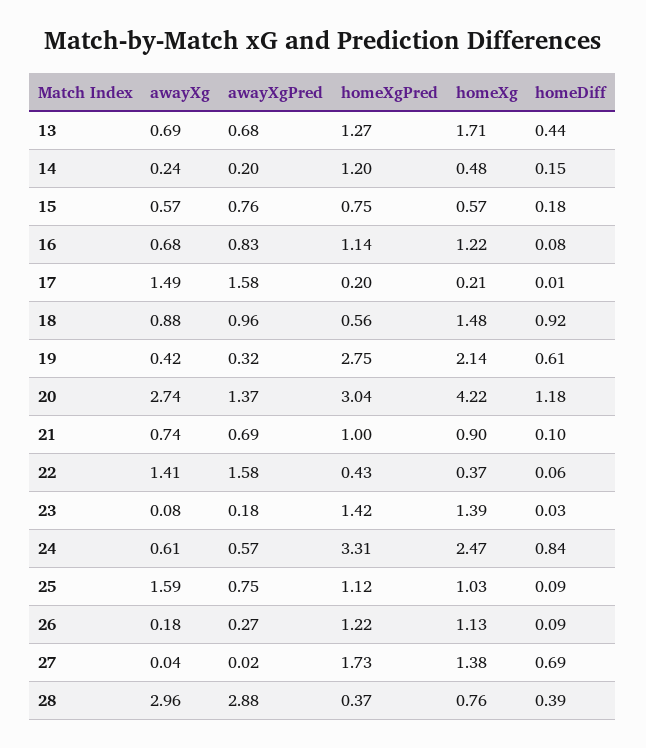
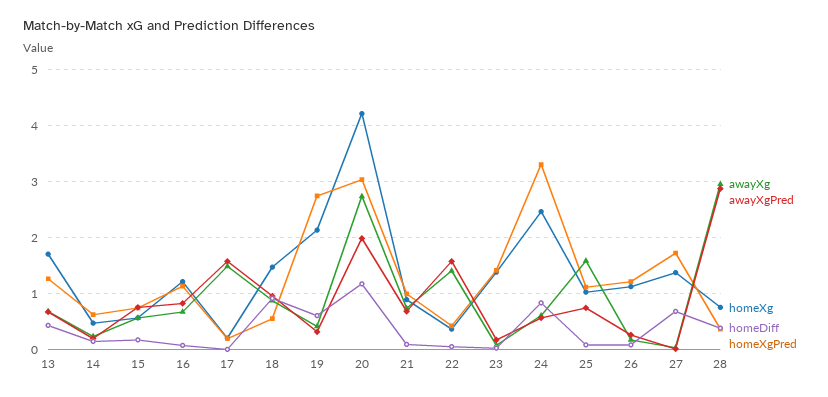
  {
    "awayXg": {
      "13": 0.69,
      "14": 0.24,
      "15": 0.57,
      "16": 0.68,
      "17": 1.49,
      "18": 0.88,
      "19": 0.42,
      "20": 2.74,
      "21": 0.74,
      "22": 1.41,
      "23": 0.08,
      "24": 0.61,
      "25": 1.59,
      "26": 0.18,
      "27": 0.04,
      "28": 2.96
    },
    "awayXgPred": {
      "13": 0.68,
      "14": 0.2,
      "15": 0.76,
      "16": 0.83,
      "17": 1.58,
      "18": 0.96,
      "19": 0.32,
-     "20": 1.37,
+     "20": 2,
      "21": 0.69,
      "22": 1.58,
      "23": 0.18,
      "24": 0.57,
      "25": 0.75,
      "26": 0.27,
      "27": 0.02,
      "28": 2.88
    },
    "homeXgPred": {
      "13": 1.27,
-     "14": 1.2,
+     "14": 0.6,
      "15": 0.75,
      "16": 1.14,
      "17": 0.2,
      "18": 0.56,
      "19": 2.75,
      "20": 3.04,
      "21": 1,
      "22": 0.43,
      "23": 1.42,
      "24": 3.31,
      "25": 1.12,
      "26": 1.22,
      "27": 1.73,
      "28": 0.37
    },
    "homeXg": {
      "13": 1.71,
      "14": 0.48,
      "15": 0.57,
      "16": 1.22,
      "17": 0.21,
      "18": 1.48,
      "19": 2.14,
      "20": 4.22,
      "21": 0.9,
      "22": 0.37,
      "23": 1.39,
      "24": 2.47,
      "25": 1.03,
      "26": 1.13,
      "27": 1.38,
      "28": 0.76
    },
    "homeDiff": {
      "13": 0.44,
      "14": 0.15,
      "15": 0.18,
      "16": 0.08,
      "17": 0.01,
      "18": 0.92,
      "19": 0.61,
      "20": 1.18,
      "21": 0.1,
      "22": 0.06,
      "23": 0.03,
      "24": 0.84,
      "25": 0.09,
      "26": 0.09,
      "27": 0.69,
      "28": 0.39
    }
  }

